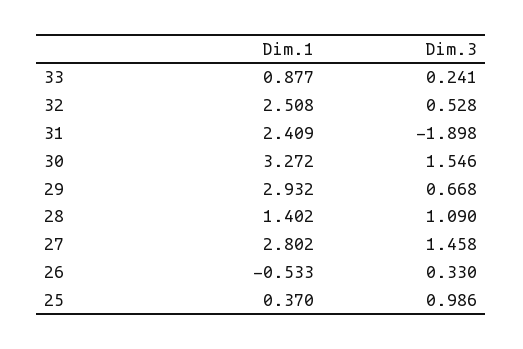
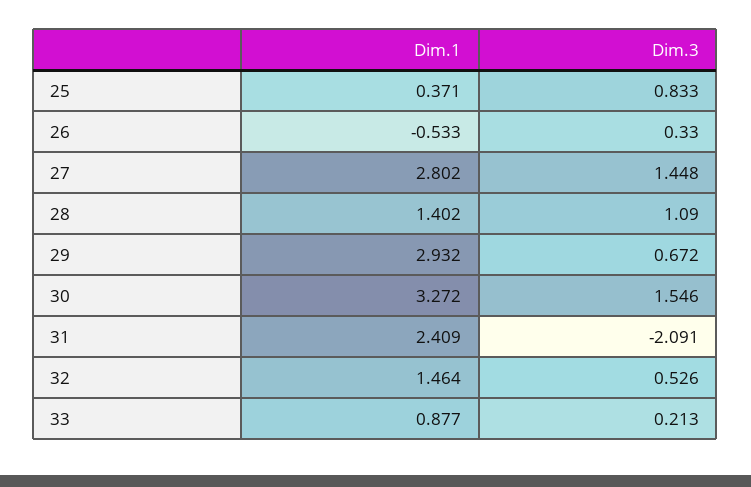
  {
    "Dim.1": {
      "33": 0.877,
-     "32": 2.508,
+     "32": 1.464,
      "31": 2.409,
      "30": 3.272,
      "29": 2.932,
      "28": 1.402,
      "27": 2.802,
      "26": -0.533,
-     "25": 0.37
+     "25": 0.371
    },
    "Dim.3": {
-     "33": 0.241,
+     "33": 0.213,
-     "32": 0.528,
+     "32": 0.526,
-     "31": -1.898,
+     "31": -2.091,
      "30": 1.546,
-     "29": 0.668,
+     "29": 0.672,
      "28": 1.09,
-     "27": 1.458,
+     "27": 1.448,
      "26": 0.33,
-     "25": 0.986
+     "25": 0.833
    }
  }

